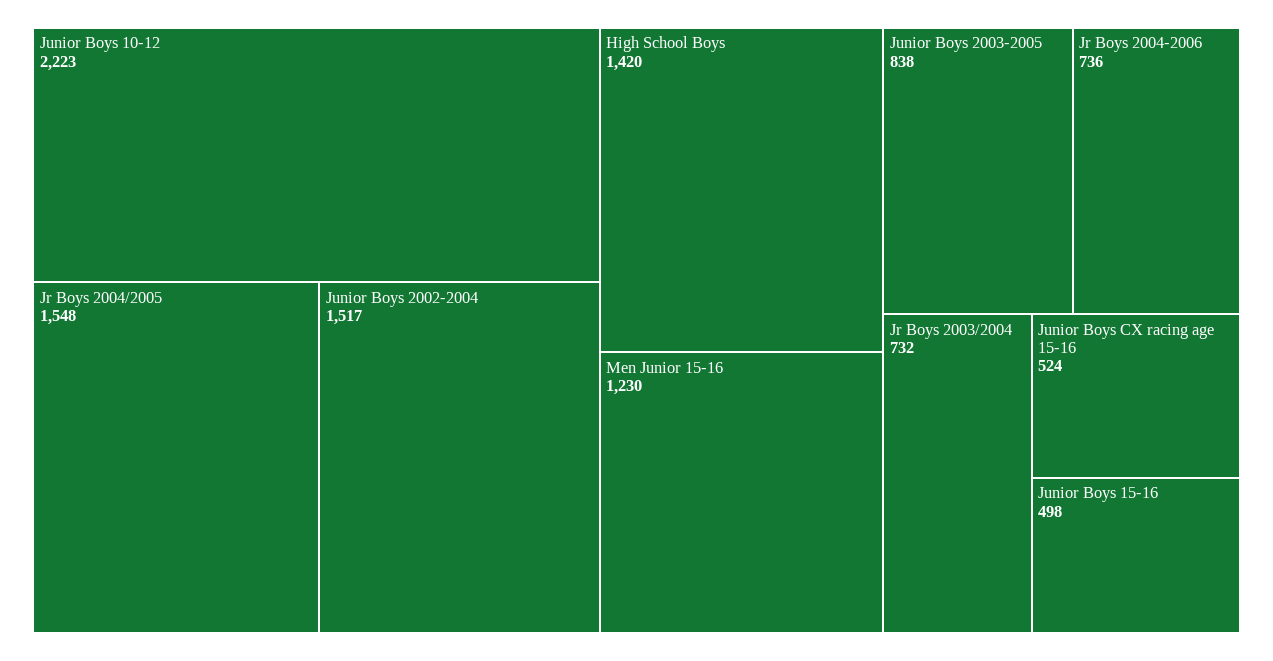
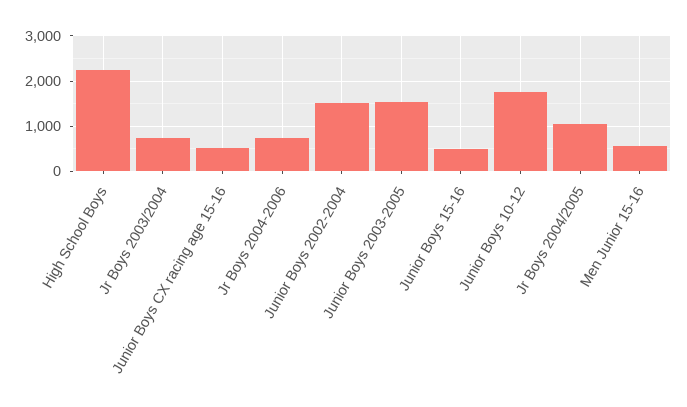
  {
-   "Junior Boys 10-12": 2223,
+   "Junior Boys 10-12": 1800,
-   "Jr Boys 2004/2005": 1548,
+   "Jr Boys 2004/2005": 1000,
    "Junior Boys 2002-2004": 1517,
-   "High School Boys": 1420,
+   "High School Boys": 2200,
-   "Men Junior 15-16": 1230,
+   "Men Junior 15-16": 600,
-   "Junior Boys 2003-2005": 838,
+   "Junior Boys 2003-2005": 1600,
    "Jr Boys 2004-2006": 736,
    "Jr Boys 2003/2004": 732,
    "Junior Boys CX racing age 15-16": 524,
    "Junior Boys 15-16": 498
  }

